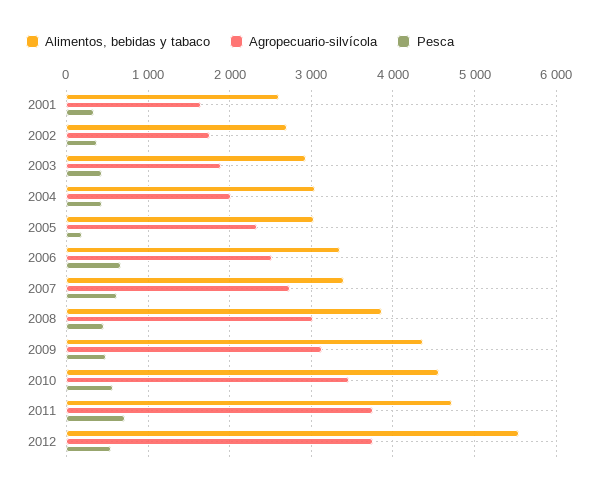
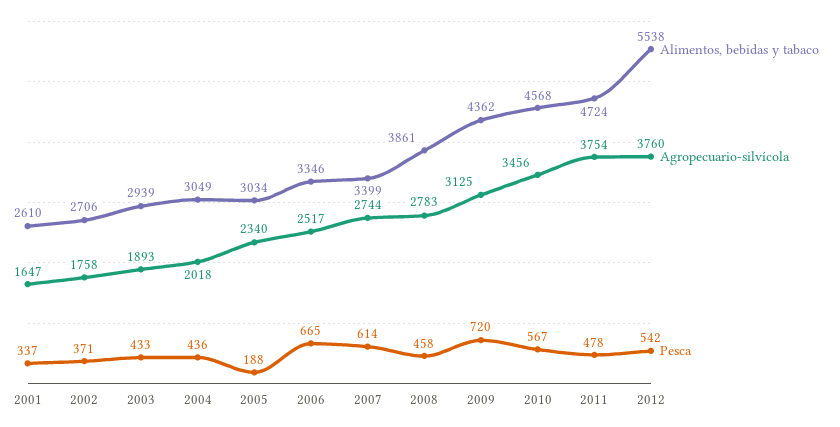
  {
    "Alimentos, bebidas y tabaco": {
      "2001": 2610,
      "2002": 2706,
      "2003": 2939,
      "2004": 3049,
      "2005": 3034,
      "2006": 3346,
      "2007": 3399,
      "2008": 3861,
      "2009": 4362,
      "2010": 4568,
      "2011": 4724,
      "2012": 5538
    },
    "Agropecuario-silvícola": {
      "2001": 1647,
      "2002": 1758,
      "2003": 1893,
      "2004": 2018,
      "2005": 2340,
      "2006": 2517,
      "2007": 2744,
-     "2008": 3000,
+     "2008": 2783,
      "2009": 3125,
      "2010": 3456,
      "2011": 3754,
      "2012": 3760
    },
    "Pesca": {
      "2001": 337,
      "2002": 371,
      "2003": 433,
      "2004": 436,
      "2005": 188,
      "2006": 665,
      "2007": 614,
      "2008": 458,
-     "2009": 500,
+     "2009": 720,
      "2010": 567,
-     "2011": 700,
+     "2011": 478,
      "2012": 542
    }
  }

